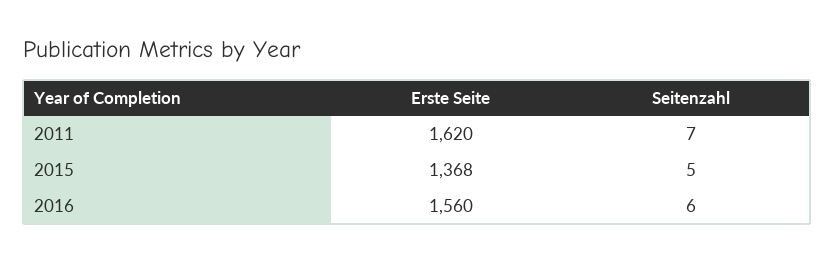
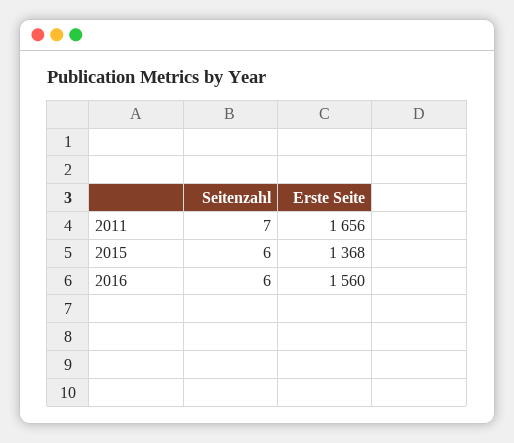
  {
    "Erste Seite": {
-     "2011": 1620,
+     "2011": 1656,
      "2015": 1368,
      "2016": 1560
    },
    "Seitenzahl": {
      "2011": 7,
-     "2015": 5,
+     "2015": 6,
      "2016": 6
    }
  }

